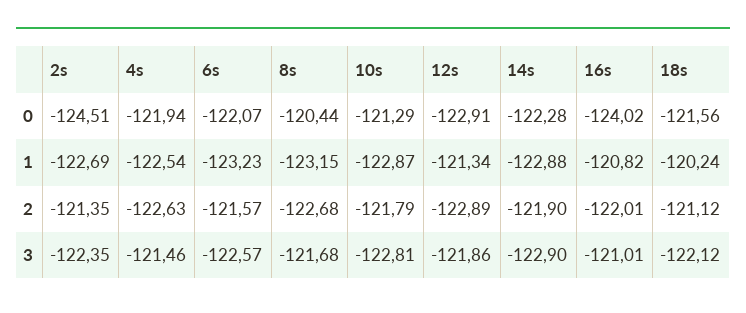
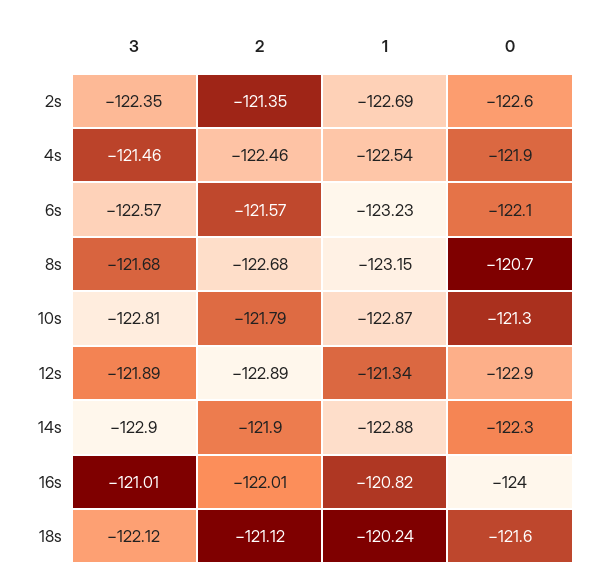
  {
    "2s": {
-     "0": -124.51,
+     "0": -122.6,
      "1": -122.69,
      "2": -121.35,
      "3": -122.35
    },
    "4s": {
      "0": -121.94,
      "1": -122.54,
-     "2": -122.63,
+     "2": -122.46,
      "3": -121.46
    },
    "6s": {
      "0": -122.07,
      "1": -123.23,
      "2": -121.57,
      "3": -122.57
    },
    "8s": {
-     "0": -120.44,
+     "0": -120.7,
      "1": -123.15,
      "2": -122.68,
      "3": -121.68
    },
    "10s": {
      "0": -121.29,
      "1": -122.87,
      "2": -121.79,
      "3": -122.81
    },
    "12s": {
      "0": -122.91,
      "1": -121.34,
      "2": -122.89,
-     "3": -121.86
+     "3": -121.89
    },
    "14s": {
      "0": -122.28,
      "1": -122.88,
      "2": -121.9,
      "3": -122.9
    },
    "16s": {
      "0": -124.02,
      "1": -120.82,
      "2": -122.01,
      "3": -121.01
    },
    "18s": {
      "0": -121.56,
      "1": -120.24,
      "2": -121.12,
      "3": -122.12
    }
  }

